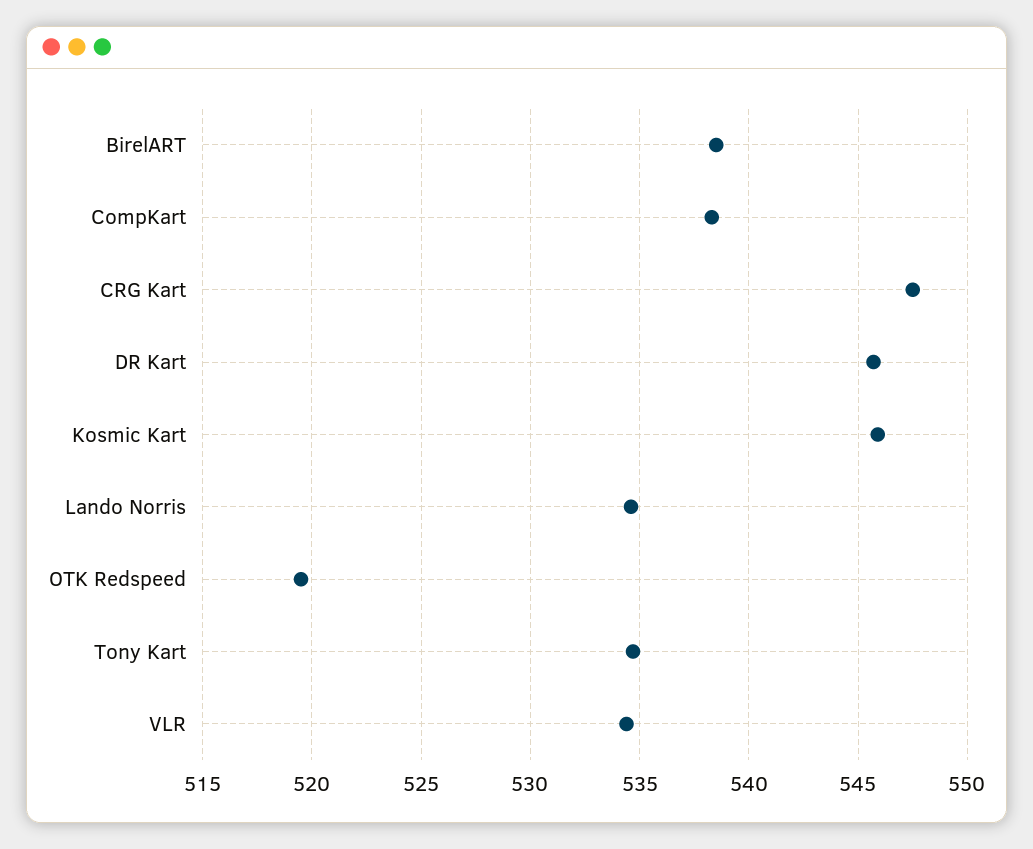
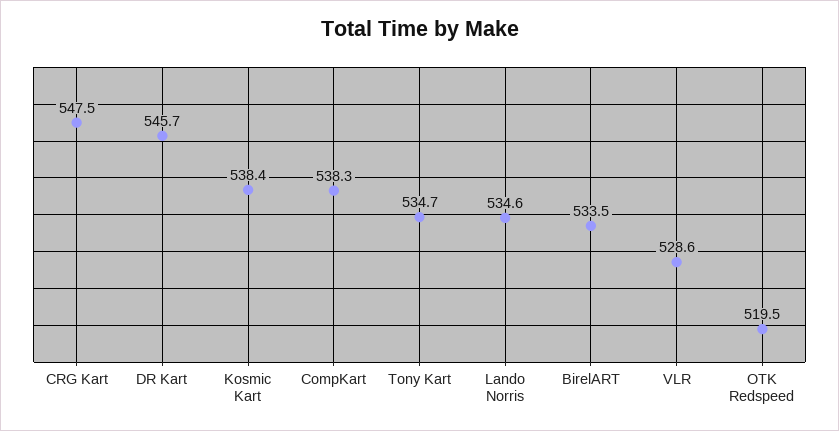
  {
-   "BirelART": 538.5,
+   "BirelART": 533.5,
    "CompKart": 538.3,
    "CRG Kart": 547.5,
    "DR Kart": 545.7,
-   "Kosmic Kart": 546,
+   "Kosmic Kart": 538.4,
    "Lando Norris": 534.6,
    "OTK Redspeed": 519.5,
    "Tony Kart": 534.7,
-   "VLR": 534.5
+   "VLR": 528.6
  }

